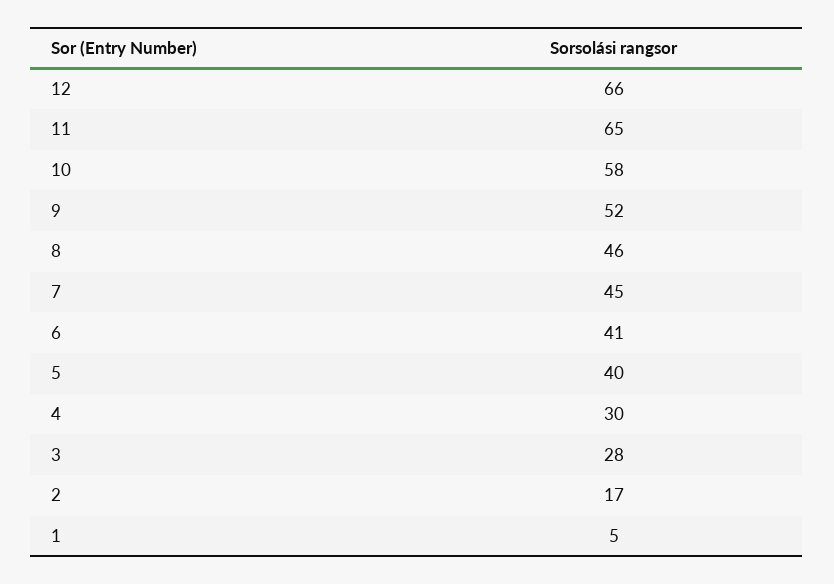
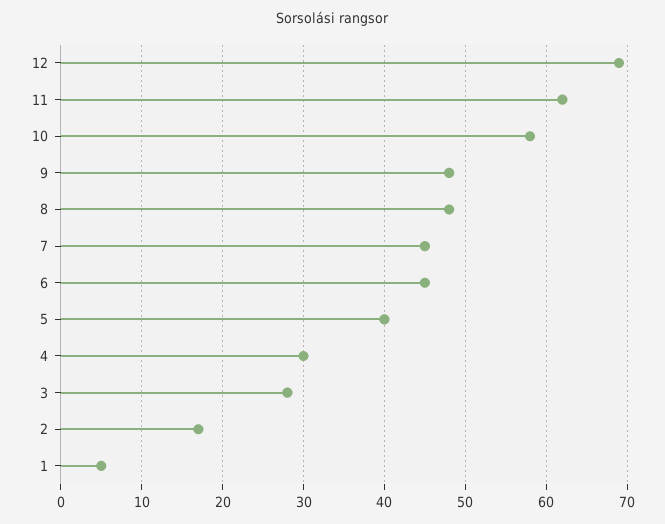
  {
-   "12": 66,
+   "12": 69,
-   "11": 65,
+   "11": 62,
    "10": 58,
-   "9": 52,
+   "9": 48,
-   "8": 46,
+   "8": 48,
    "7": 45,
-   "6": 41,
+   "6": 45,
    "5": 40,
    "4": 30,
    "3": 28,
    "2": 17,
    "1": 5
  }

